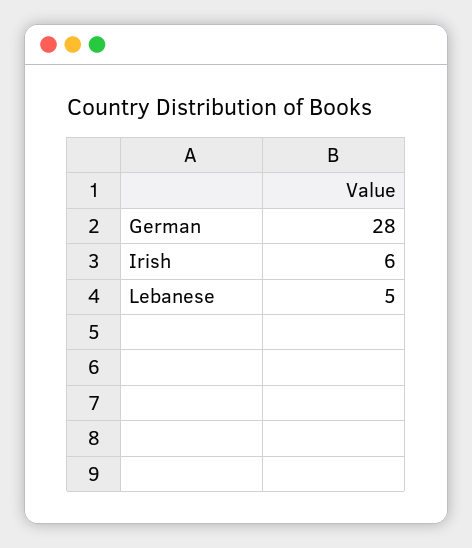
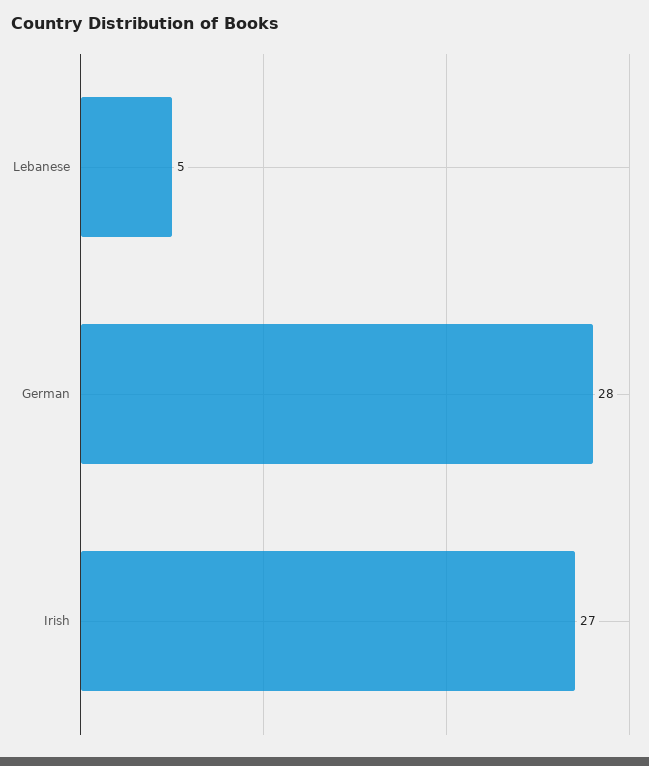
  {
    "German": 28,
-   "Irish": 6,
+   "Irish": 27,
    "Lebanese": 5
  }

